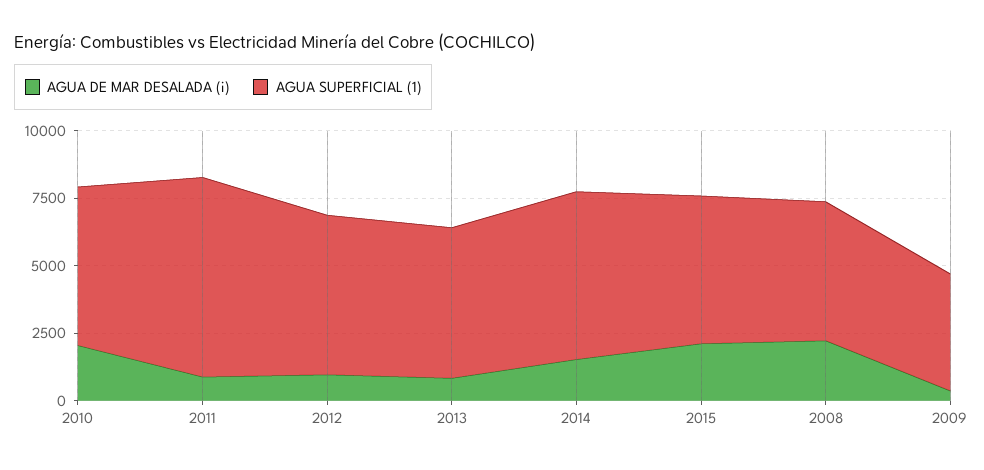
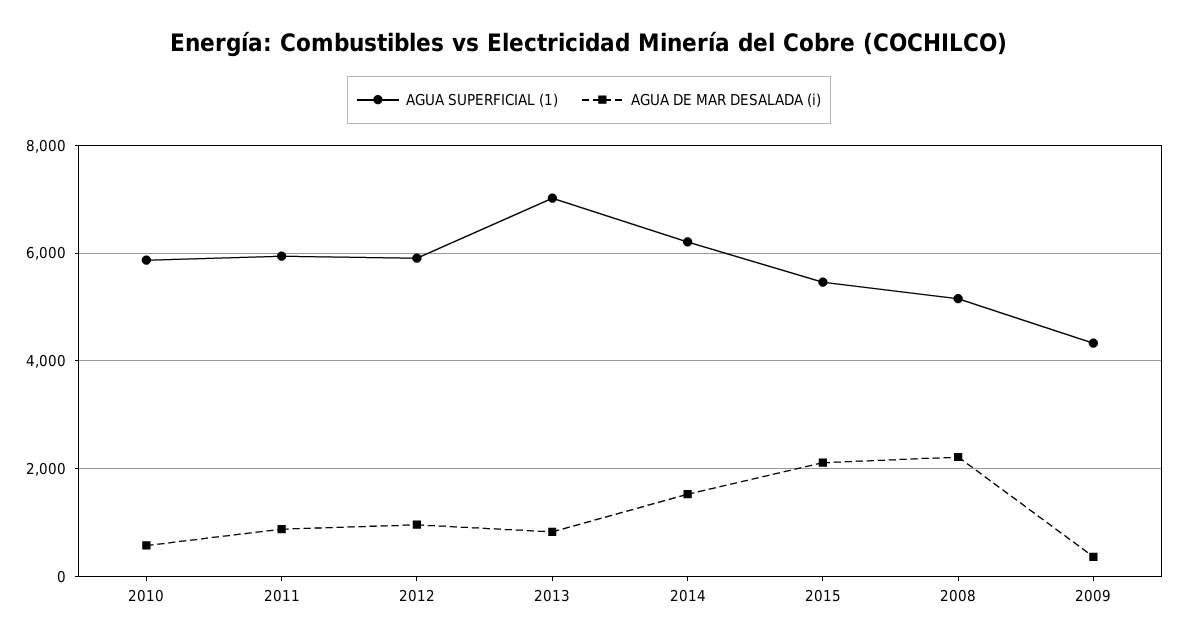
  {
    "AGUA DE MAR DESALADA (i)": {
-     "2010": 2000,
+     "2010": 600,
      "2011": 800,
      "2012": 1000,
      "2013": 800,
      "2014": 1600,
      "2015": 2200,
      "2008": 2200,
      "2009": 400
    },
    "AGUA SUPERFICIAL (1)": {
      "2010": 5800,
-     "2011": 7500,
+     "2011": 6000,
      "2012": 6000,
-     "2013": 5500,
+     "2013": 7000,
      "2014": 6200,
      "2015": 5400,
      "2008": 5200,
      "2009": 4400
    }
  }

